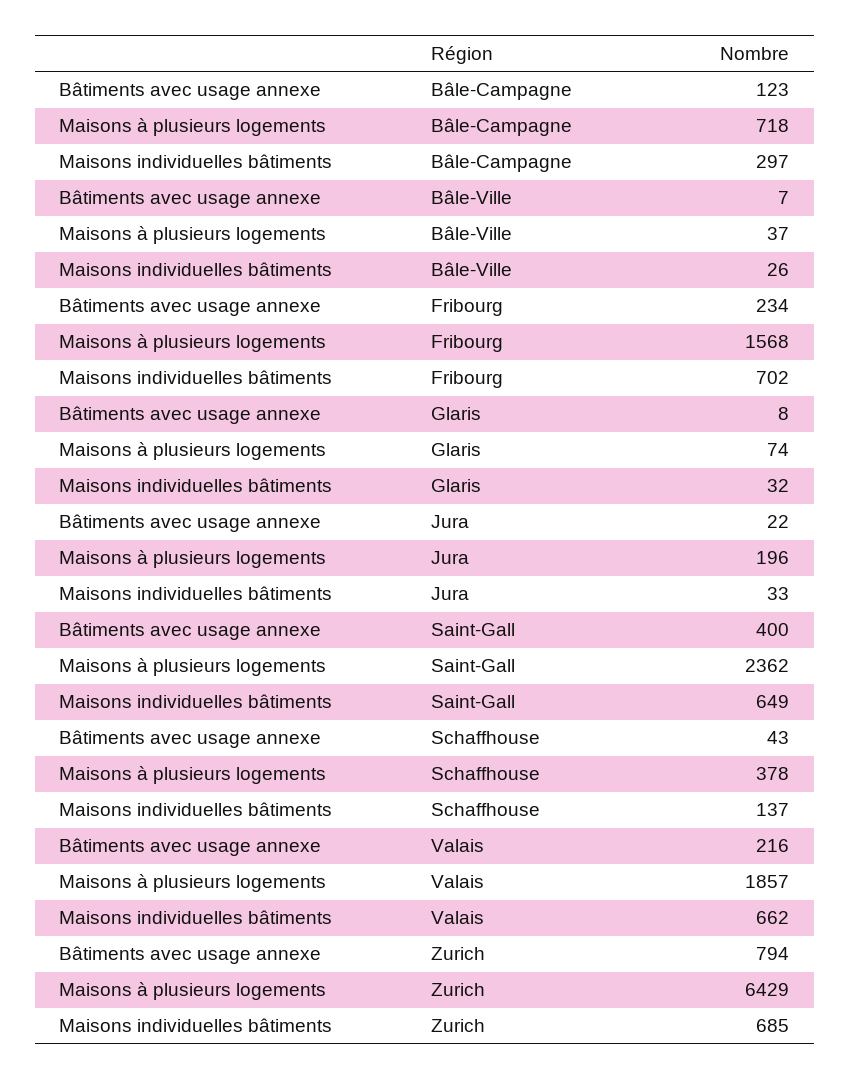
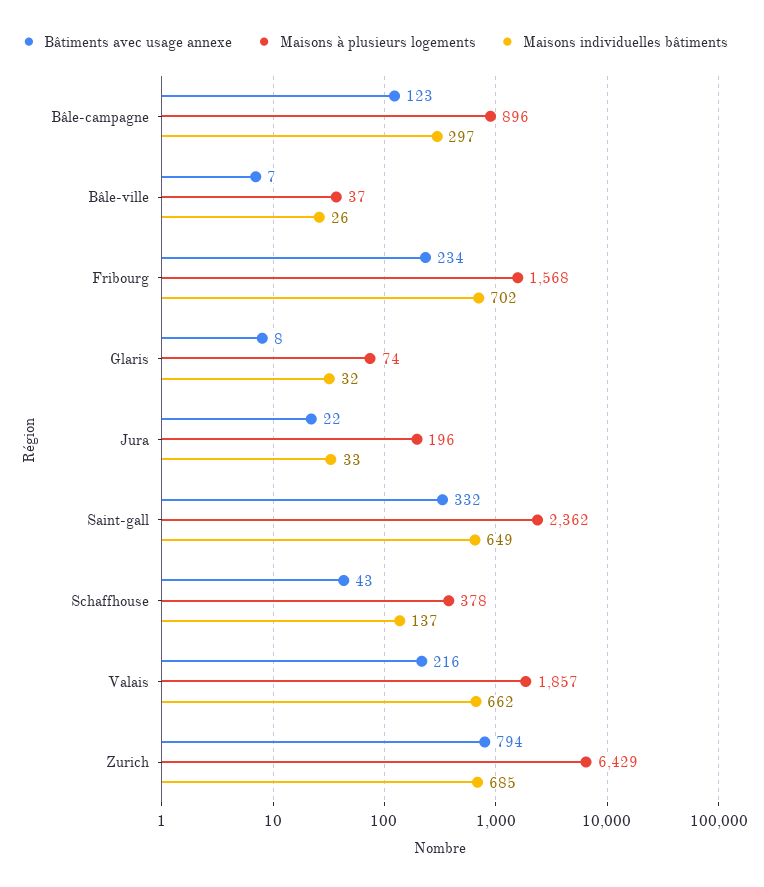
  {
    "Bâtiments avec usage annexe": {
      "Bâle-Campagne": 123,
      "Bâle-Ville": 7,
      "Fribourg": 234,
      "Glaris": 8,
      "Jura": 22,
-     "Saint-Gall": 400,
+     "Saint-Gall": 332,
      "Schaffhouse": 43,
      "Valais": 216,
      "Zurich": 794
    },
    "Maisons à plusieurs logements": {
-     "Bâle-Campagne": 718,
+     "Bâle-Campagne": 896,
      "Bâle-Ville": 37,
      "Fribourg": 1568,
      "Glaris": 74,
      "Jura": 196,
      "Saint-Gall": 2362,
      "Schaffhouse": 378,
      "Valais": 1857,
      "Zurich": 6429
    },
    "Maisons individuelles bâtiments": {
      "Bâle-Campagne": 297,
      "Bâle-Ville": 26,
      "Fribourg": 702,
      "Glaris": 32,
      "Jura": 33,
      "Saint-Gall": 649,
      "Schaffhouse": 137,
      "Valais": 662,
      "Zurich": 685
    }
  }

